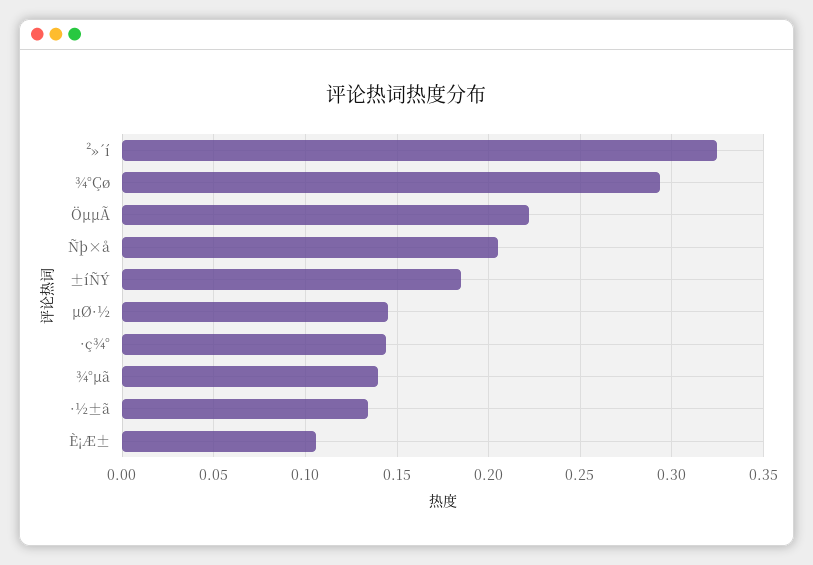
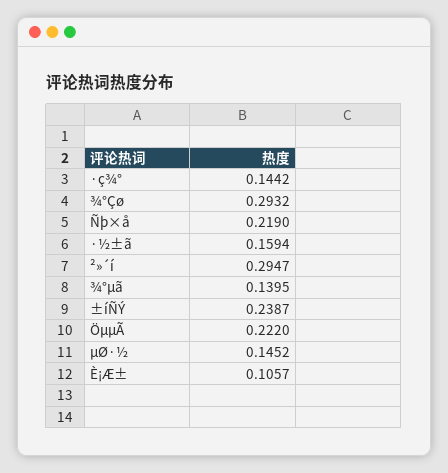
  {
-   "²»´í": 0.325,
+   "²»´í": 0.2947,
    "¾°Çø": 0.2932,
    "ÖµµÃ": 0.222,
-   "Ñþ×å": 0.205,
+   "Ñþ×å": 0.219,
-   "±íÑÝ": 0.185,
+   "±íÑÝ": 0.2387,
    "µØ·½": 0.1452,
    "·ç¾°": 0.1442,
    "¾°µã": 0.1395,
-   "·½±ã": 0.135,
+   "·½±ã": 0.1594,
    "È¡Æ±": 0.1057
  }

